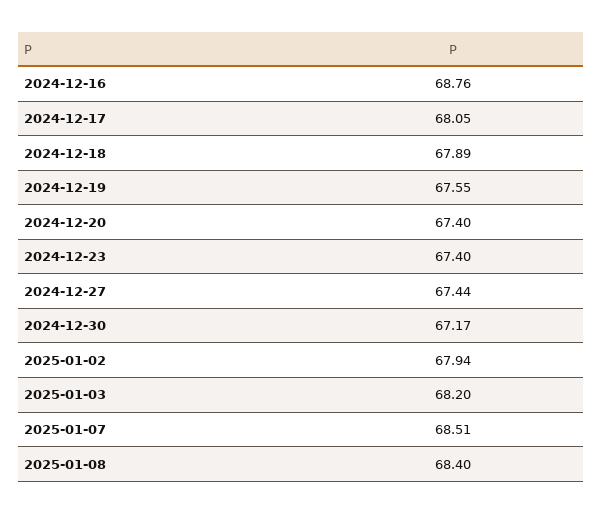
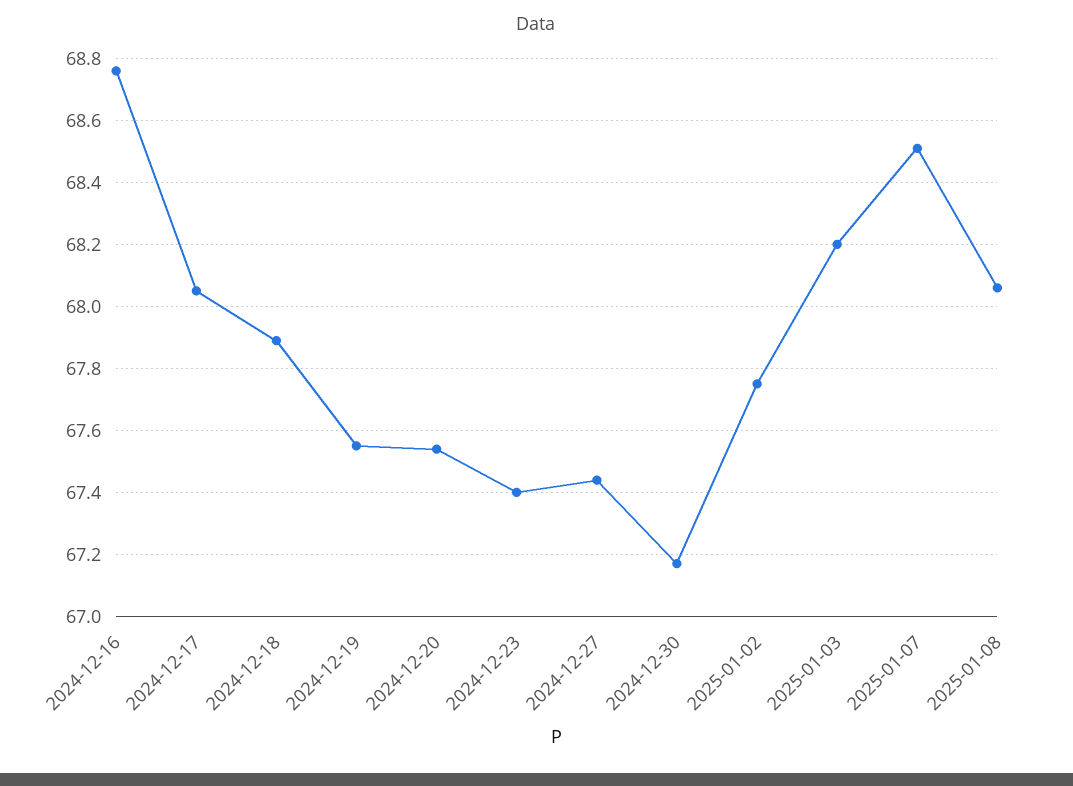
  {
    "2024-12-16": 68.76,
    "2024-12-17": 68.05,
    "2024-12-18": 67.89,
    "2024-12-19": 67.55,
-   "2024-12-20": 67.4,
+   "2024-12-20": 67.55,
    "2024-12-23": 67.4,
    "2024-12-27": 67.44,
    "2024-12-30": 67.17,
-   "2025-01-02": 67.94,
+   "2025-01-02": 67.75,
    "2025-01-03": 68.2,
    "2025-01-07": 68.51,
-   "2025-01-08": 68.4
+   "2025-01-08": 68.05
  }

